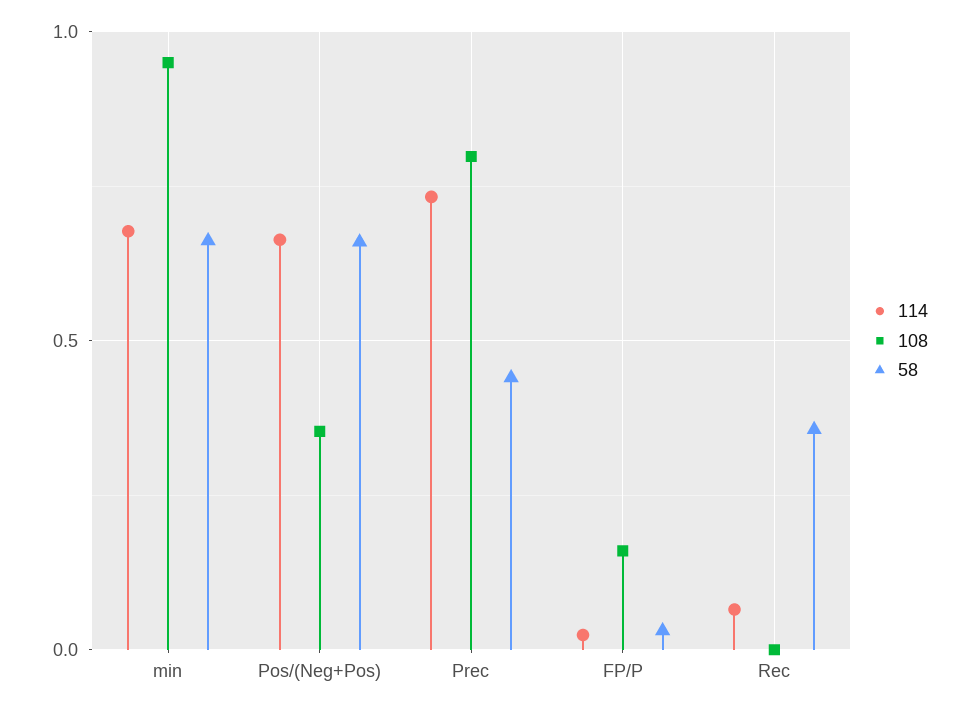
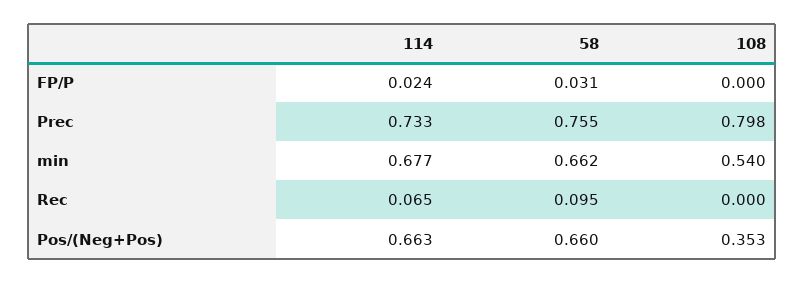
  {
    "114": {
      "min": 0.677,
      "Pos/(Neg+Pos)": 0.663,
      "Prec": 0.733,
      "FP/P": 0.024,
      "Rec": 0.065
    },
    "108": {
-     "min": 0.95,
+     "min": 0.54,
      "Pos/(Neg+Pos)": 0.353,
      "Prec": 0.798,
-     "FP/P": 0.15,
+     "FP/P": 0,
      "Rec": 0
    },
    "58": {
      "min": 0.662,
      "Pos/(Neg+Pos)": 0.66,
-     "Prec": 0.45,
+     "Prec": 0.755,
      "FP/P": 0.031,
-     "Rec": 0.35
+     "Rec": 0.095
    }
  }

